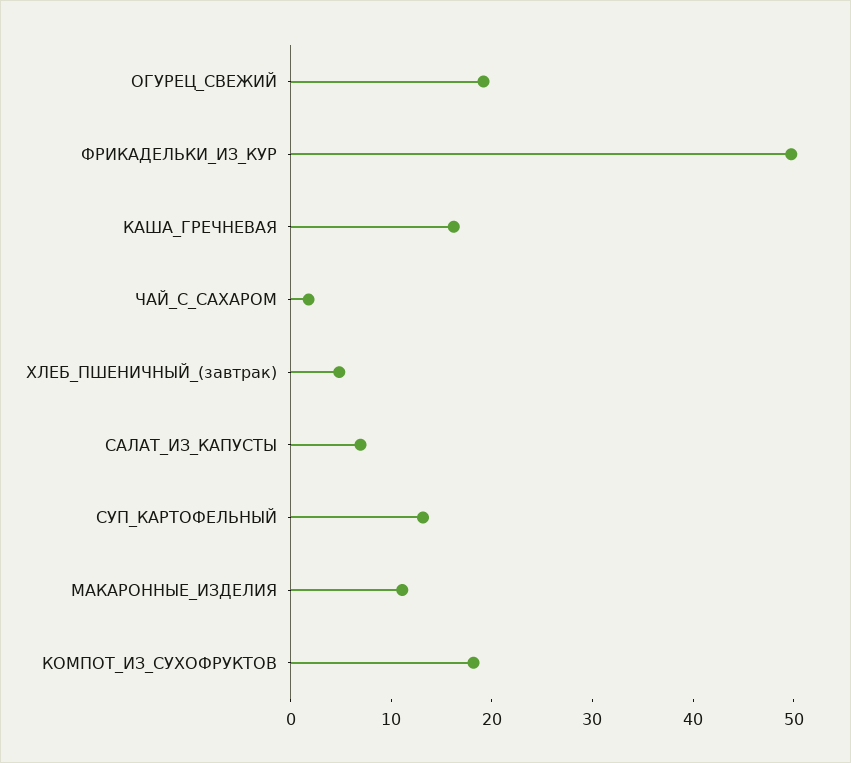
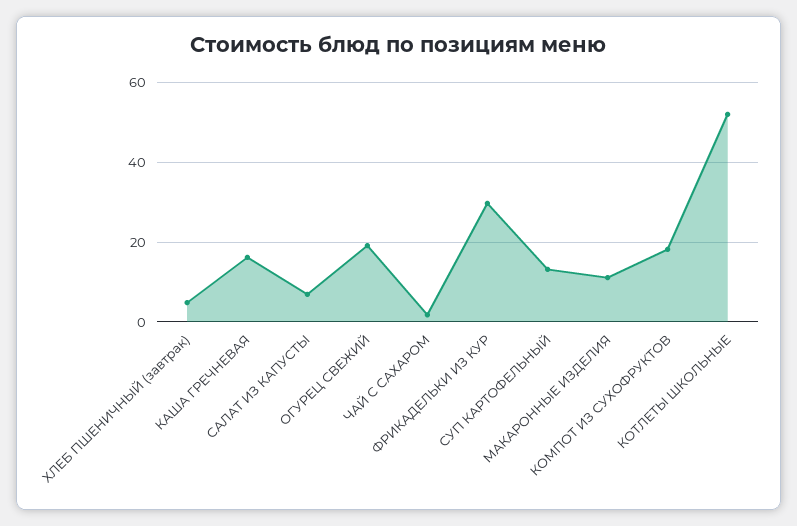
  {
    "ОГУРЕЦ_СВЕЖИЙ": 20,
-   "ФРИКАДЕЛЬКИ_ИЗ_КУР": 50,
+   "ФРИКАДЕЛЬКИ_ИЗ_КУР": 30,
    "КАША_ГРЕЧНЕВАЯ": 16,
    "ЧАЙ_С_САХАРОМ": 2,
    "ХЛЕБ_ПШЕНИЧНЫЙ_(завтрак)": 4,
    "САЛАТ_ИЗ_КАПУСТЫ": 6,
    "СУП_КАРТОФЕЛЬНЫЙ": 14,
    "МАКАРОННЫЕ_ИЗДЕЛИЯ": 12,
-   "КОМПОТ_ИЗ_СУХОФРУКТОВ": 18
+   "КОМПОТ_ИЗ_СУХОФРУКТОВ": 18,
+   "КОТЛЕТЫ ШКОЛЬНЫЕ": 52
  }

